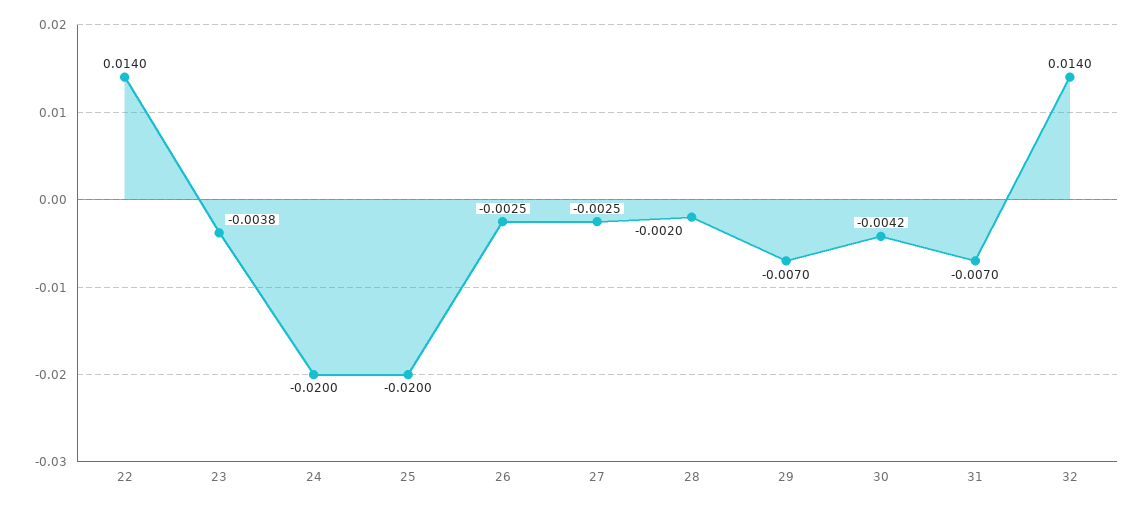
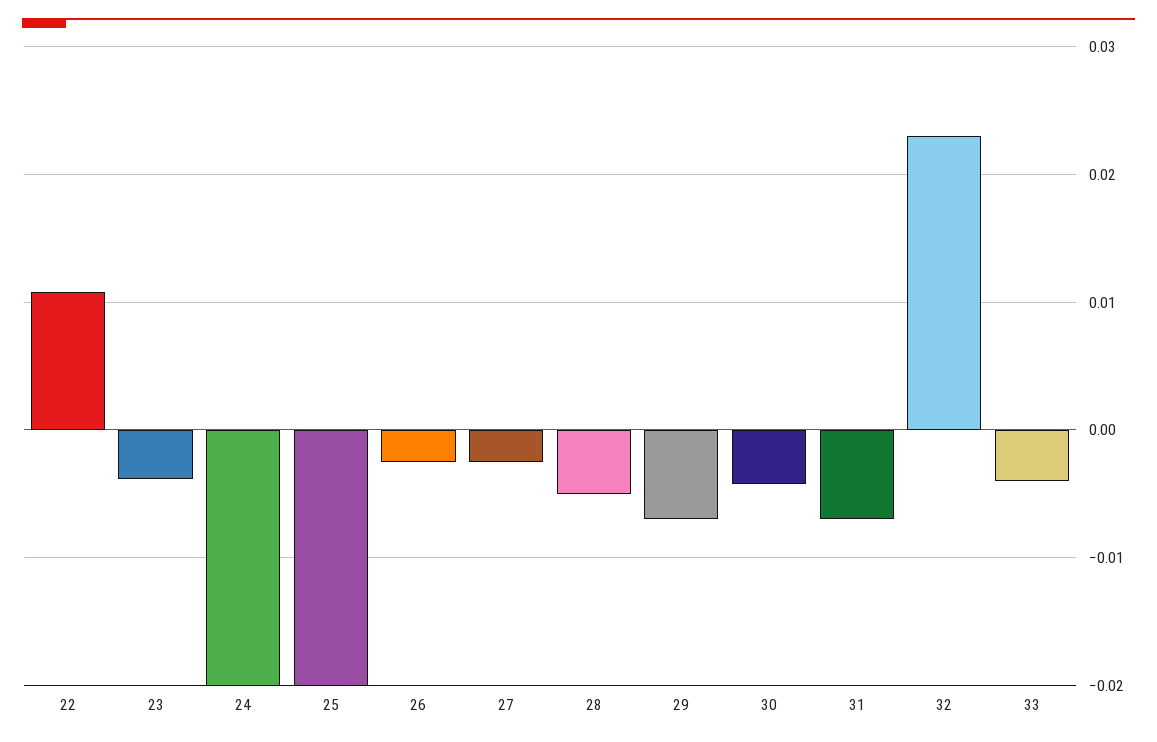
  {
-   "22": 0.014,
+   "22": 0.011,
    "23": -0.0038,
    "24": -0.02,
    "25": -0.02,
    "26": -0.0025,
    "27": -0.0025,
-   "28": -0.002,
+   "28": -0.005,
    "29": -0.007,
    "30": -0.0042,
    "31": -0.007,
-   "32": 0.014
+   "32": 0.023,
+   "33": -0.004
  }

